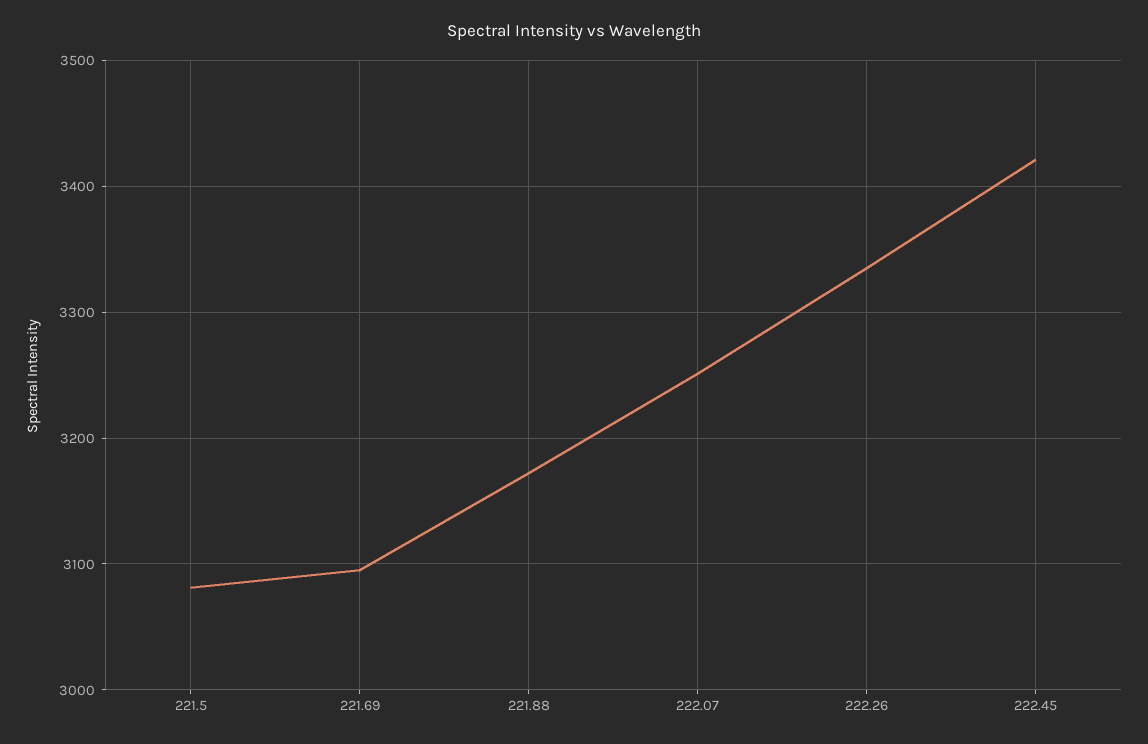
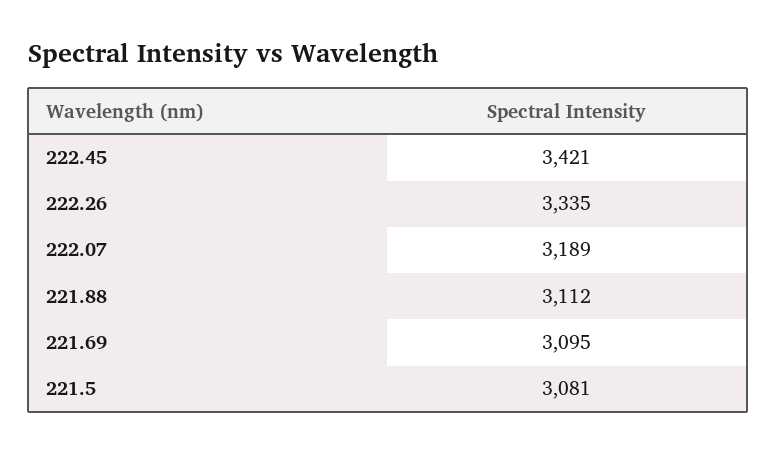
  {
    "221.5": 3081,
    "221.69": 3095,
-   "221.88": 3170,
+   "221.88": 3112,
-   "222.07": 3250,
+   "222.07": 3189,
    "222.26": 3335,
    "222.45": 3421
  }

